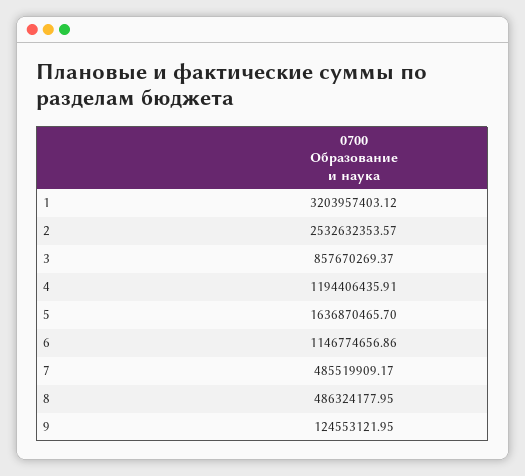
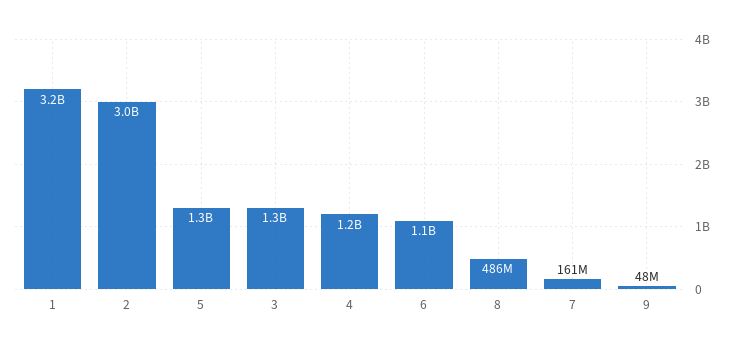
  {
    "1": 3203957403.12,
-   "2": 2532632353.57,
+   "2": 3000000000,
-   "3": 857670269.37,
+   "3": 1300000000,
    "4": 1194406435.91,
-   "5": 1636870465.7,
+   "5": 1300000000,
    "6": 1146774656.86,
-   "7": 485519909.17,
+   "7": 161000000,
    "8": 486324177.95,
-   "9": 124553121.95
+   "9": 48000000
  }

